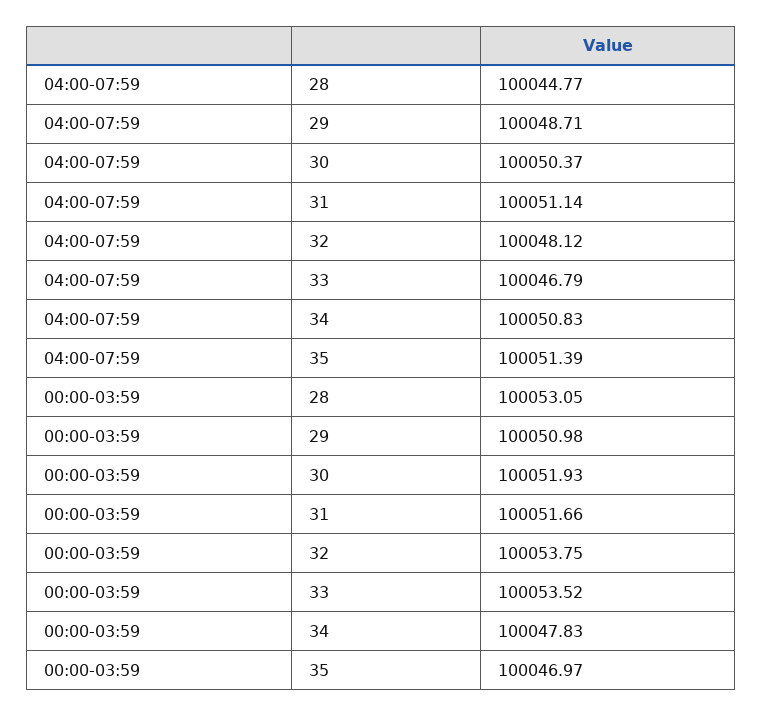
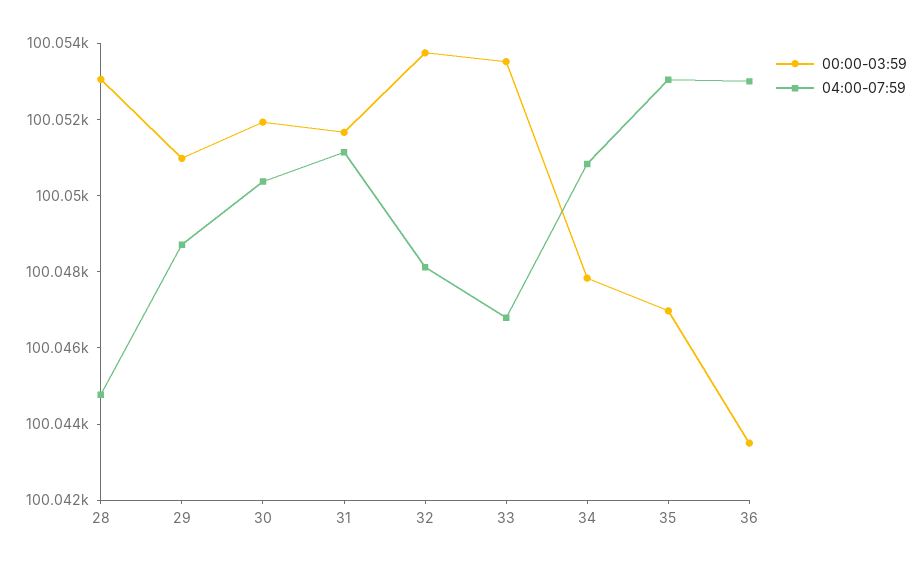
  {
    "04:00-07:59": {
      "28": 100044.77,
      "29": 100048.71,
      "30": 100050.37,
      "31": 100051.14,
      "32": 100048.12,
      "33": 100046.79,
      "34": 100050.83,
-     "35": 100051.39
+     "35": 100053,
+     "36": 100053
    },
    "00:00-03:59": {
      "28": 100053.05,
      "29": 100050.98,
      "30": 100051.93,
      "31": 100051.66,
      "32": 100053.75,
      "33": 100053.52,
      "34": 100047.83,
-     "35": 100046.97
+     "35": 100046.97,
+     "36": 100043.5
    }
  }

